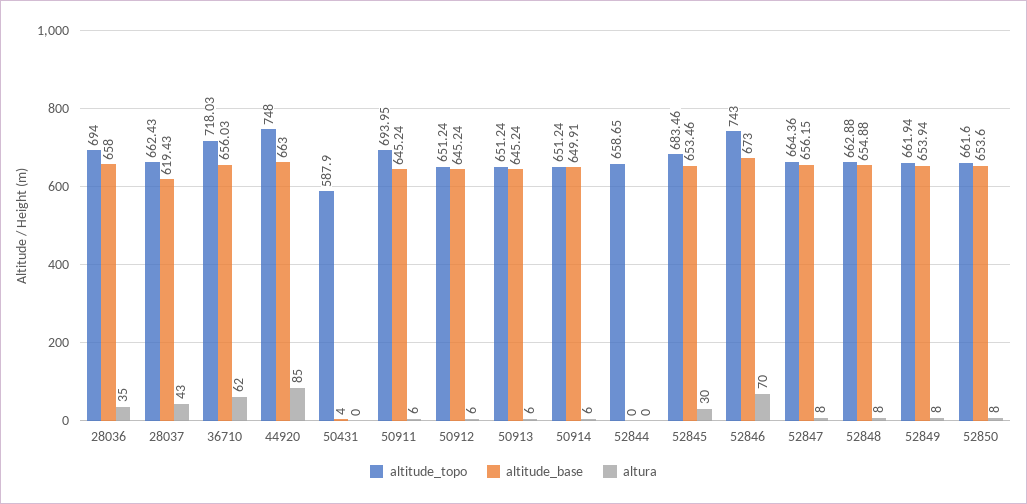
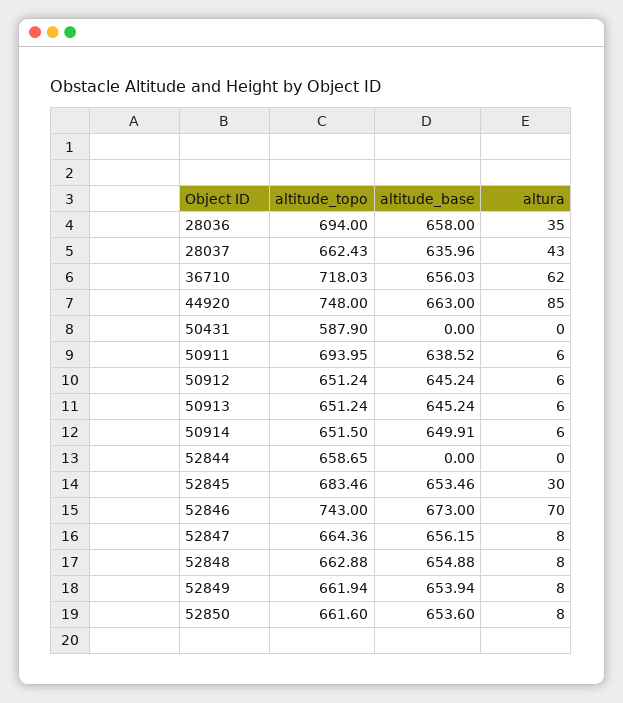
  {
    "altitude_topo": {
      "28036": 694,
      "28037": 662.43,
      "36710": 718.03,
      "44920": 748,
      "50431": 587.9,
      "50911": 693.95,
      "50912": 651.24,
      "50913": 651.24,
-     "50914": 651.24,
+     "50914": 651.5,
      "52844": 658.65,
      "52845": 683.46,
      "52846": 743,
      "52847": 664.36,
      "52848": 662.88,
      "52849": 661.94,
      "52850": 661.6
    },
    "altitude_base": {
      "28036": 658,
-     "28037": 619.43,
+     "28037": 635.96,
      "36710": 656.03,
      "44920": 663,
-     "50431": 4,
+     "50431": 0,
-     "50911": 645.24,
+     "50911": 638.52,
      "50912": 645.24,
      "50913": 645.24,
      "50914": 649.91,
      "52844": 0,
      "52845": 653.46,
      "52846": 673,
      "52847": 656.15,
      "52848": 654.88,
      "52849": 653.94,
      "52850": 653.6
    },
    "altura": {
      "28036": 35,
      "28037": 43,
      "36710": 62,
      "44920": 85,
      "50431": 0,
      "50911": 6,
      "50912": 6,
      "50913": 6,
      "50914": 6,
      "52844": 0,
      "52845": 30,
      "52846": 70,
      "52847": 8,
      "52848": 8,
      "52849": 8,
      "52850": 8
    }
  }

